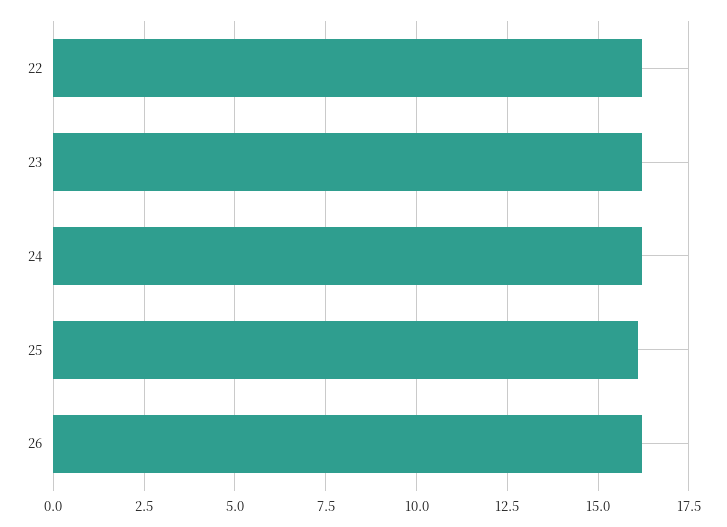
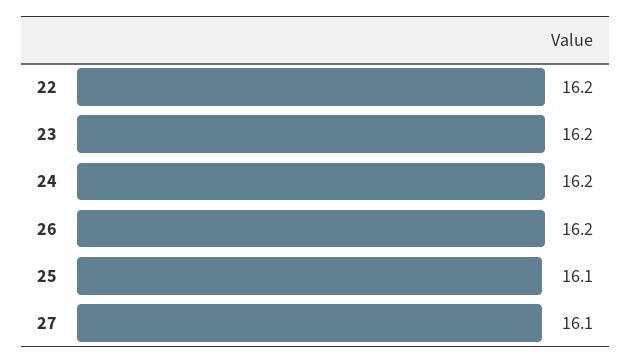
  {
    "22": 16.2,
    "23": 16.2,
    "24": 16.2,
    "25": 16.1,
-   "26": 16.2
+   "26": 16.2,
+   "27": 16.1
  }

